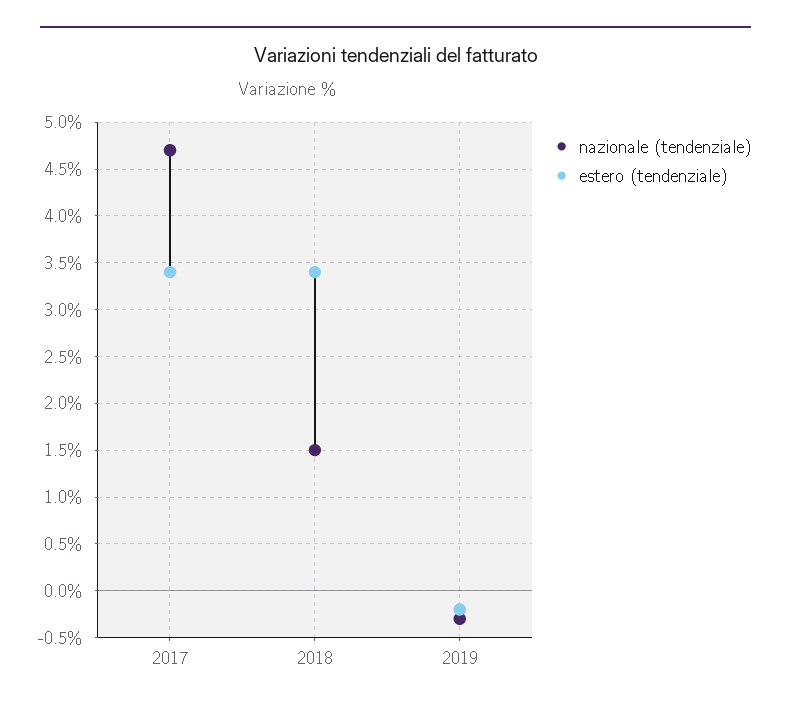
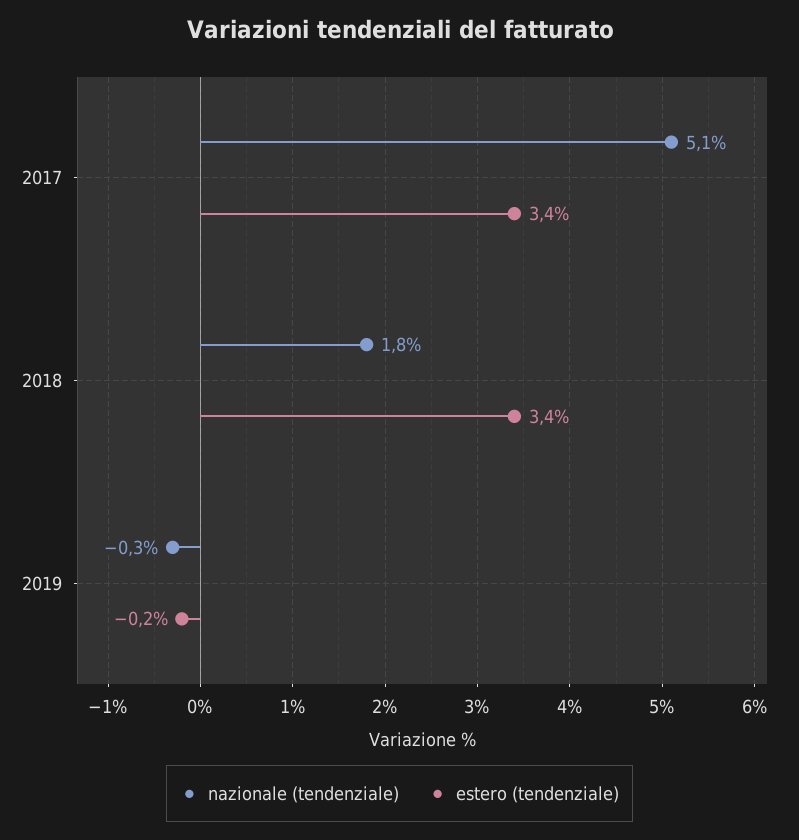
  {
    "nazionale (tendenziale)": {
-     "2017": 4.7,
+     "2017": 5.1,
-     "2018": 1.5,
+     "2018": 1.8,
      "2019": -0.3
    },
    "estero (tendenziale)": {
      "2017": 3.4,
      "2018": 3.4,
      "2019": -0.2
    }
  }

